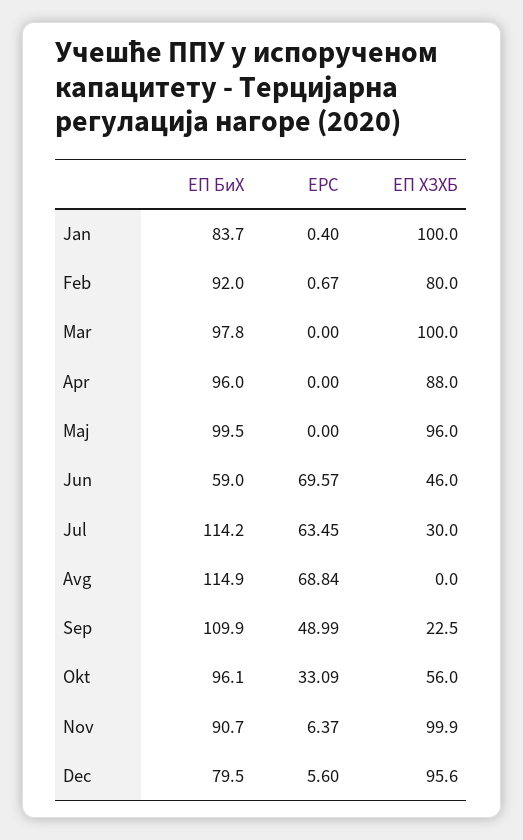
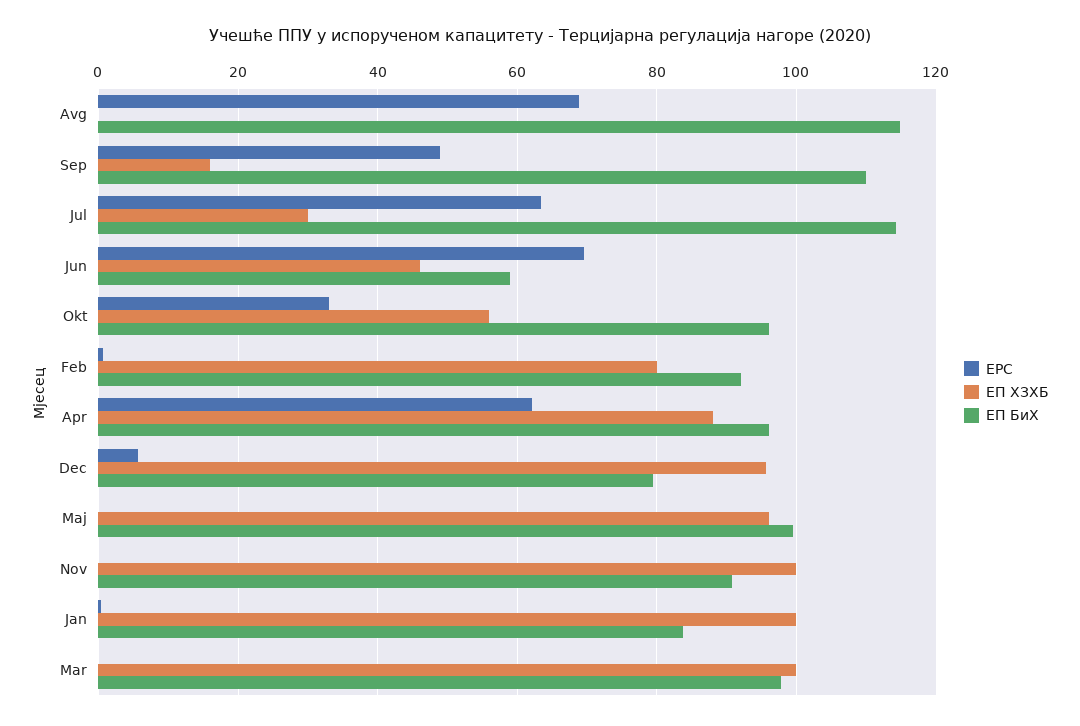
  {
    "ЕП БиХ": {
      "Jan": 83.7,
      "Feb": 92,
      "Mar": 97.8,
      "Apr": 96,
      "Maj": 99.5,
      "Jun": 59,
      "Jul": 114.2,
      "Avg": 114.9,
      "Sep": 109.9,
      "Okt": 96.1,
      "Nov": 90.7,
      "Dec": 79.5
    },
    "ЕРС": {
      "Jan": 0.4,
      "Feb": 0.67,
      "Mar": 0,
-     "Apr": 0,
+     "Apr": 62,
      "Maj": 0,
      "Jun": 69.57,
      "Jul": 63.45,
      "Avg": 68.84,
      "Sep": 48.99,
      "Okt": 33.09,
-     "Nov": 6.37,
+     "Nov": 0,
      "Dec": 5.6
    },
    "ЕП ХЗХБ": {
      "Jan": 100,
      "Feb": 80,
      "Mar": 100,
      "Apr": 88,
      "Maj": 96,
      "Jun": 46,
      "Jul": 30,
      "Avg": 0,
-     "Sep": 22.5,
+     "Sep": 16,
      "Okt": 56,
      "Nov": 99.9,
      "Dec": 95.6
    }
  }

